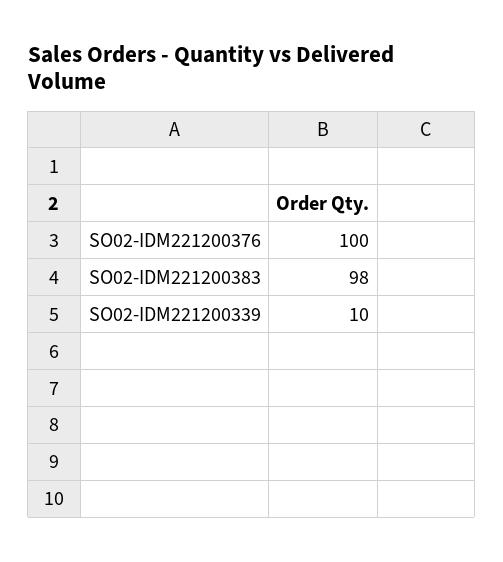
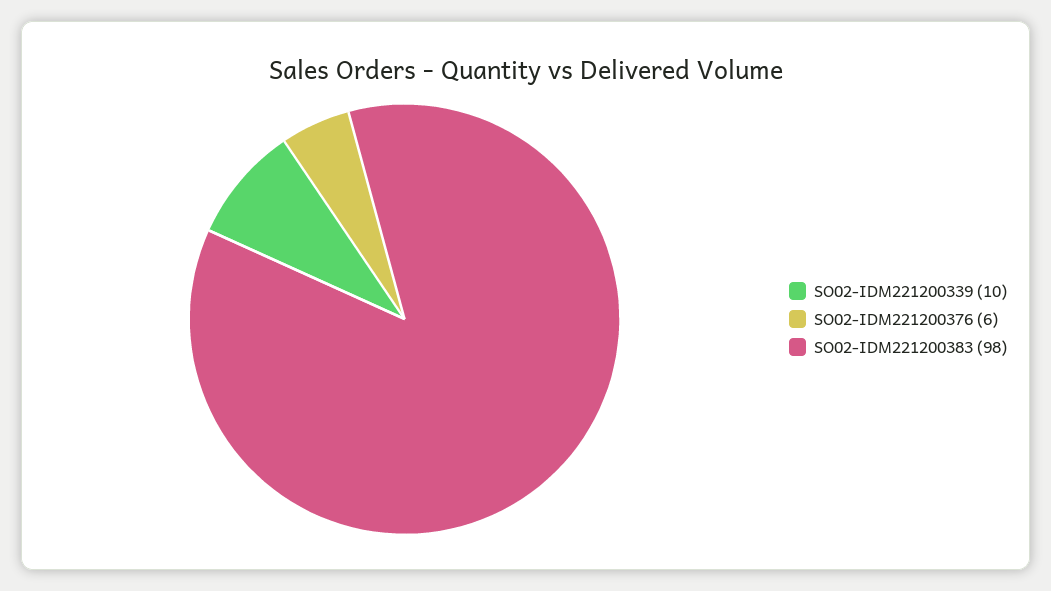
  {
-   "SO02-IDM221200376": 100,
+   "SO02-IDM221200376": 6,
    "SO02-IDM221200383": 98,
    "SO02-IDM221200339": 10
  }

